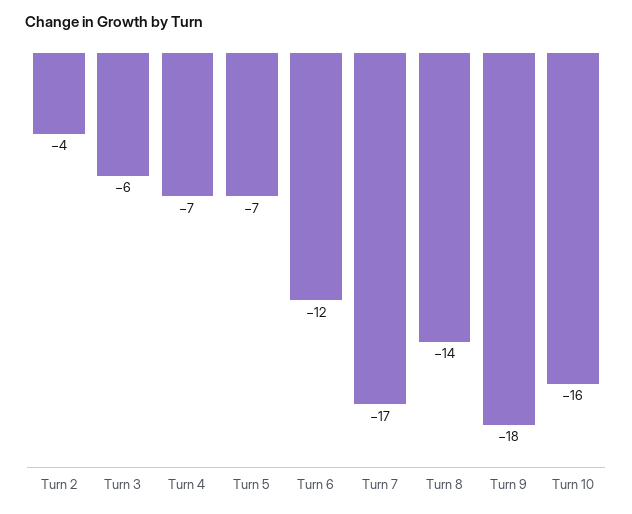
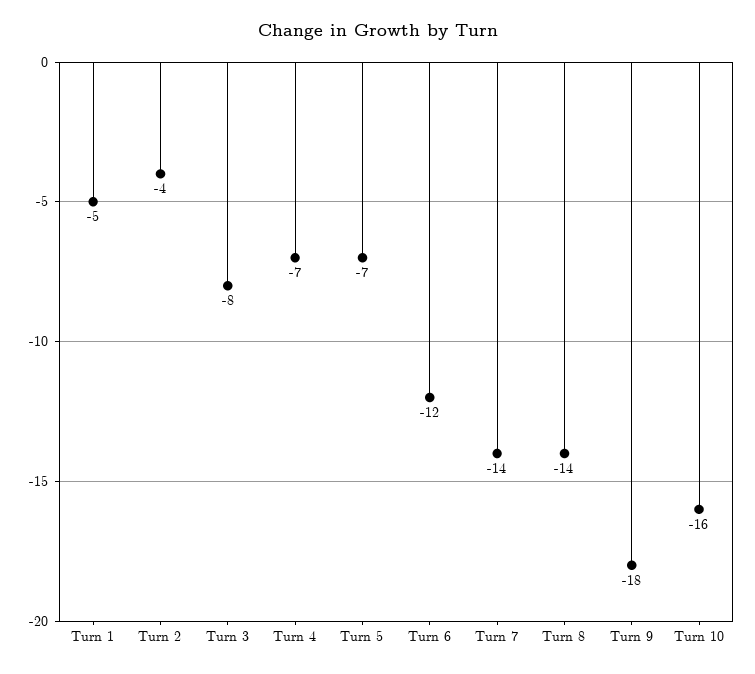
  {
    "Turn 2": -4,
-   "Turn 3": -6,
+   "Turn 3": -8,
    "Turn 4": -7,
    "Turn 5": -7,
    "Turn 6": -12,
-   "Turn 7": -17,
+   "Turn 7": -14,
    "Turn 8": -14,
    "Turn 9": -18,
-   "Turn 10": -16
+   "Turn 10": -16,
+   "Turn 1": -5
  }

